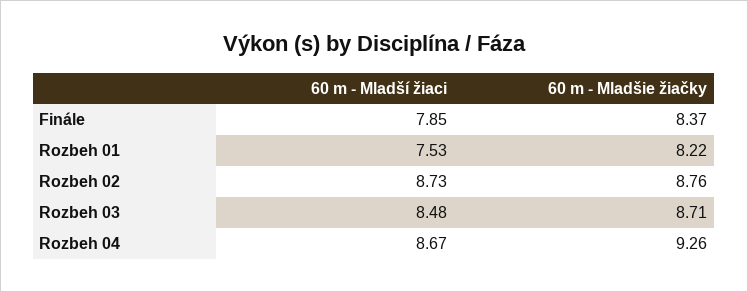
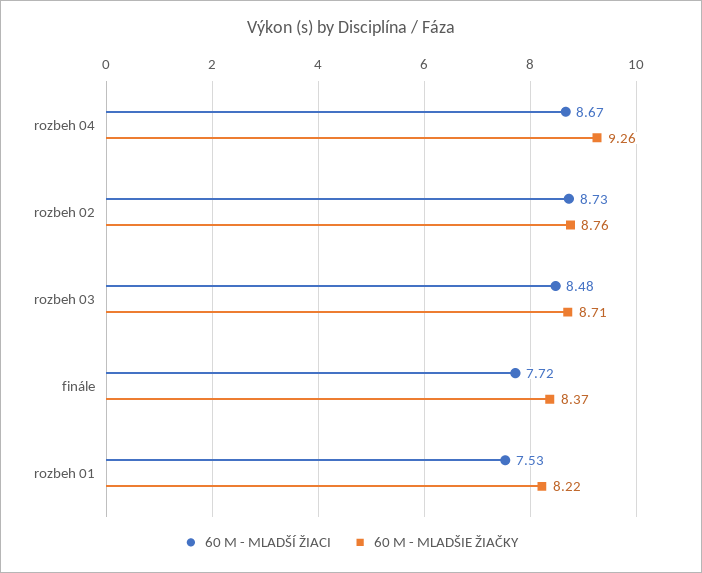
  {
    "60 m - Mladší žiaci": {
-     "Finále": 7.85,
+     "Finále": 7.72,
      "Rozbeh 01": 7.53,
      "Rozbeh 02": 8.73,
      "Rozbeh 03": 8.48,
      "Rozbeh 04": 8.67
    },
    "60 m - Mladšie žiačky": {
      "Finále": 8.37,
      "Rozbeh 01": 8.22,
      "Rozbeh 02": 8.76,
      "Rozbeh 03": 8.71,
      "Rozbeh 04": 9.26
    }
  }

